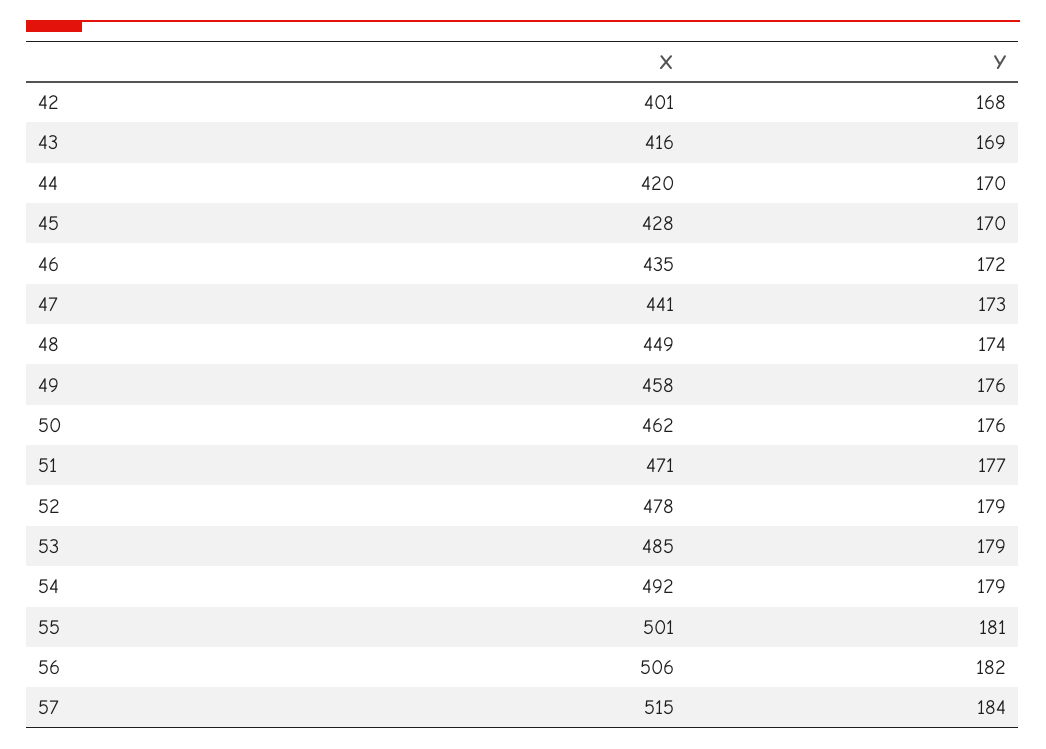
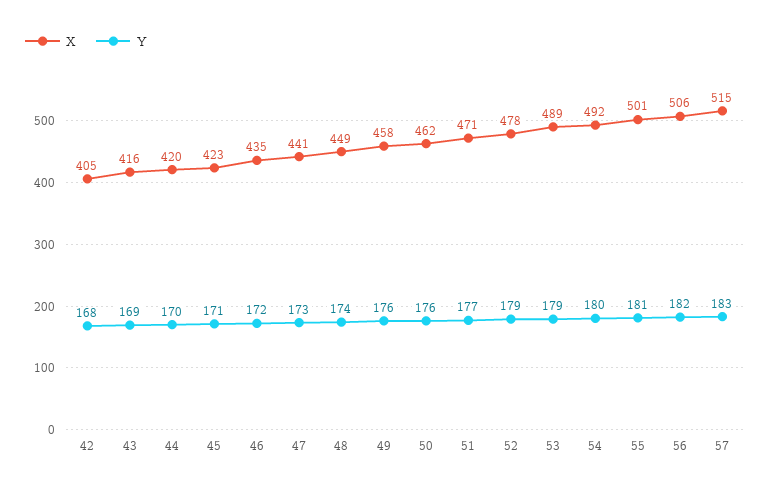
  {
    "X": {
-     "42": 401,
+     "42": 405,
      "43": 416,
      "44": 420,
-     "45": 428,
+     "45": 423,
      "46": 435,
      "47": 441,
      "48": 449,
      "49": 458,
      "50": 462,
      "51": 471,
      "52": 478,
-     "53": 485,
+     "53": 489,
      "54": 492,
      "55": 501,
      "56": 506,
      "57": 515
    },
    "Y": {
      "42": 168,
      "43": 169,
      "44": 170,
-     "45": 170,
+     "45": 171,
      "46": 172,
      "47": 173,
      "48": 174,
      "49": 176,
      "50": 176,
      "51": 177,
      "52": 179,
      "53": 179,
-     "54": 179,
+     "54": 180,
      "55": 181,
      "56": 182,
-     "57": 184
+     "57": 183
    }
  }

